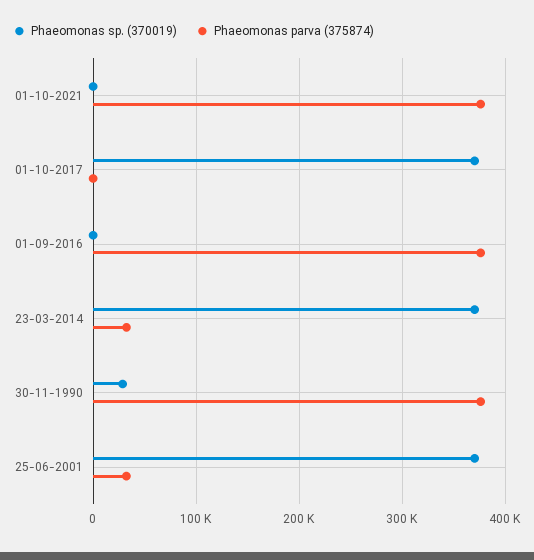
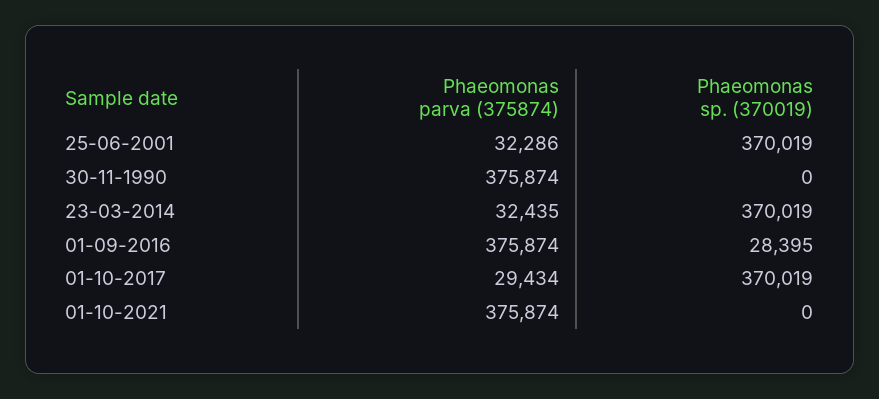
  {
    "Phaeomonas sp. (370019)": {
      "01-10-2021": 0,
      "01-10-2017": 370019,
-     "01-09-2016": 0,
+     "01-09-2016": 28395,
      "23-03-2014": 370019,
-     "30-11-1990": 30000,
+     "30-11-1990": 0,
      "25-06-2001": 370019
    },
    "Phaeomonas parva (375874)": {
      "01-10-2021": 375874,
-     "01-10-2017": 0,
+     "01-10-2017": 29434,
      "01-09-2016": 375874,
      "23-03-2014": 32435,
      "30-11-1990": 375874,
      "25-06-2001": 32286
    }
  }

